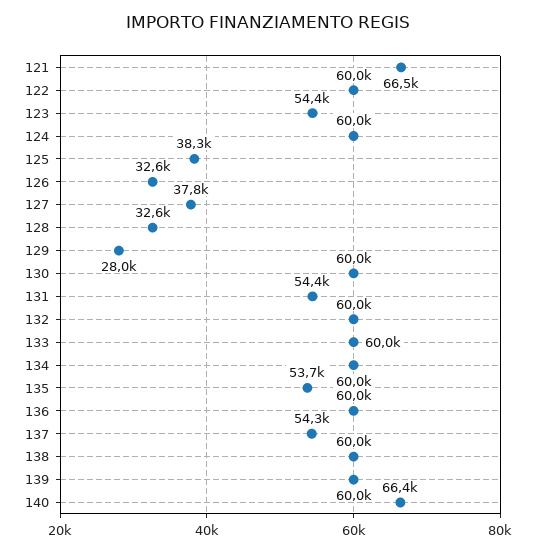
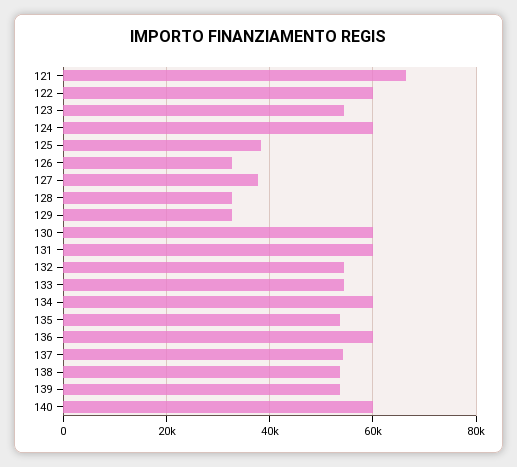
  {
    "121": 66500,
    "122": 60000,
    "123": 54400,
    "124": 60000,
    "125": 38300,
    "126": 32600,
    "127": 37800,
    "128": 32600,
-   "129": 28000,
+   "129": 32000,
    "130": 60000,
-   "131": 54400,
+   "131": 60000,
-   "132": 60000,
+   "132": 54000,
-   "133": 60000,
+   "133": 54000,
    "134": 60000,
    "135": 53700,
    "136": 60000,
    "137": 54300,
-   "138": 60000,
+   "138": 54000,
-   "139": 60000,
+   "139": 54000,
-   "140": 66400
+   "140": 60000
  }

